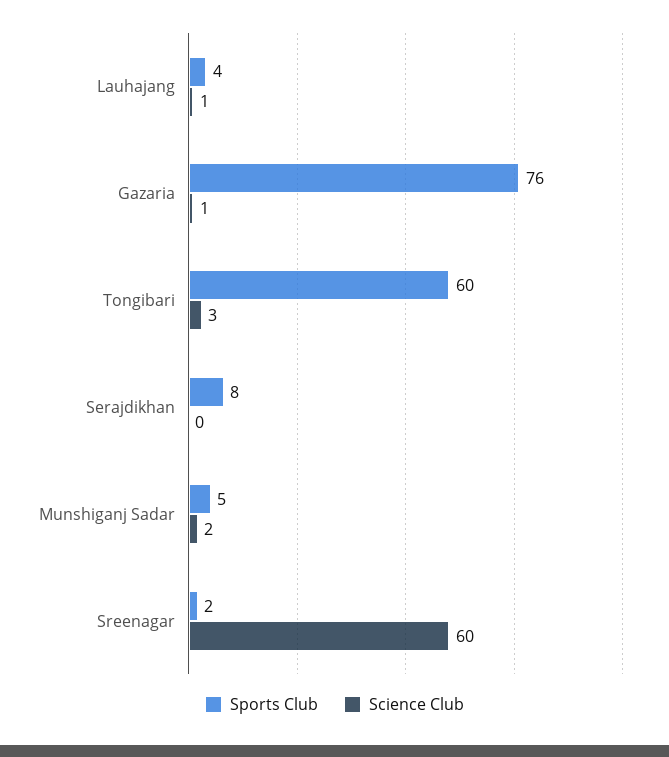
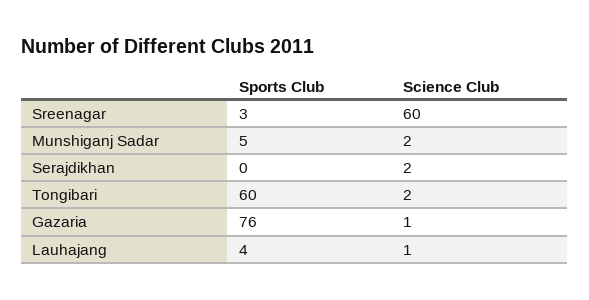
  {
    "Sports Club": {
      "Lauhajang": 4,
      "Gazaria": 76,
      "Tongibari": 60,
-     "Serajdikhan": 8,
+     "Serajdikhan": 0,
      "Munshiganj Sadar": 5,
-     "Sreenagar": 2
+     "Sreenagar": 3
    },
    "Science Club": {
      "Lauhajang": 1,
      "Gazaria": 1,
-     "Tongibari": 3,
+     "Tongibari": 2,
-     "Serajdikhan": 0,
+     "Serajdikhan": 2,
      "Munshiganj Sadar": 2,
      "Sreenagar": 60
    }
  }

